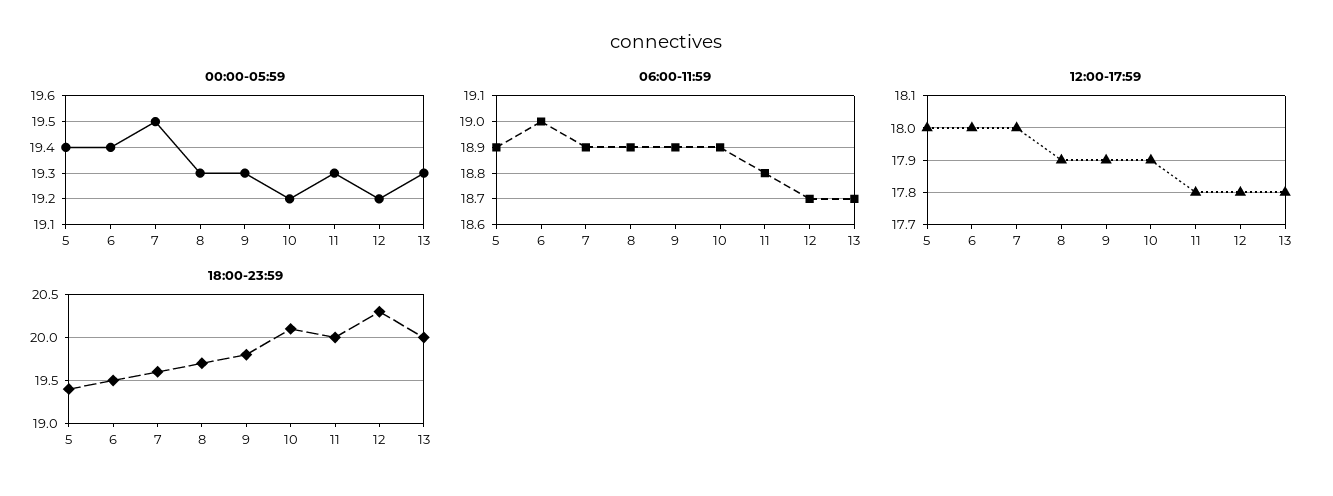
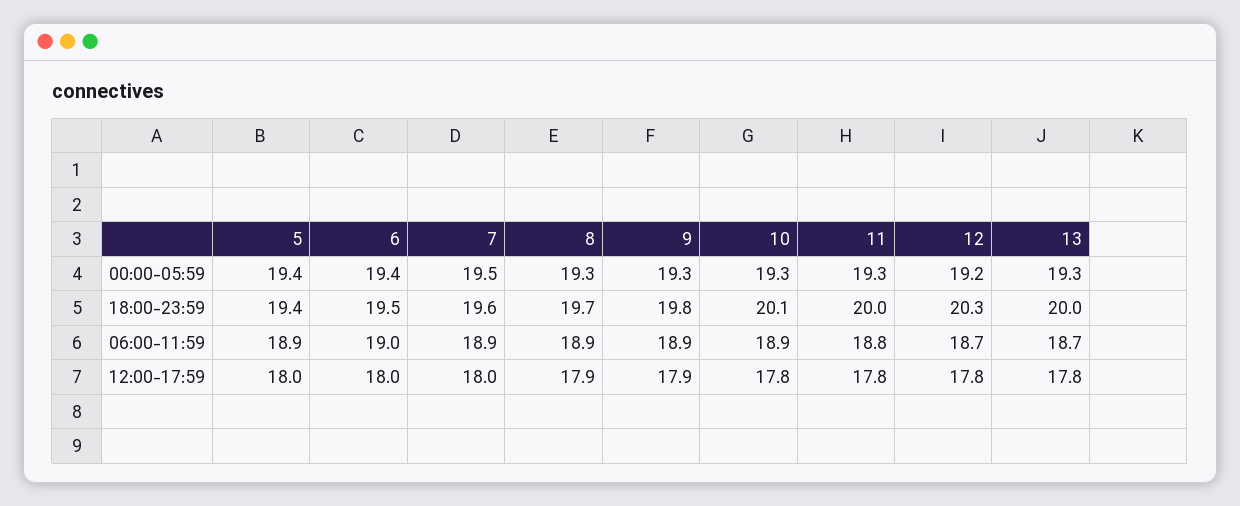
  {
    "00:00-05:59": {
      "5": 19.4,
      "6": 19.4,
      "7": 19.5,
      "8": 19.3,
      "9": 19.3,
-     "10": 19.2,
+     "10": 19.3,
      "11": 19.3,
      "12": 19.2,
      "13": 19.3
    },
    "06:00-11:59": {
      "5": 18.9,
      "6": 19,
      "7": 18.9,
      "8": 18.9,
      "9": 18.9,
      "10": 18.9,
      "11": 18.8,
      "12": 18.7,
      "13": 18.7
    },
    "12:00-17:59": {
      "5": 18,
      "6": 18,
      "7": 18,
      "8": 17.9,
      "9": 17.9,
-     "10": 17.9,
+     "10": 17.8,
      "11": 17.8,
      "12": 17.8,
      "13": 17.8
    },
    "18:00-23:59": {
      "5": 19.4,
      "6": 19.5,
      "7": 19.6,
      "8": 19.7,
      "9": 19.8,
      "10": 20.1,
      "11": 20,
      "12": 20.3,
      "13": 20
    }
  }

